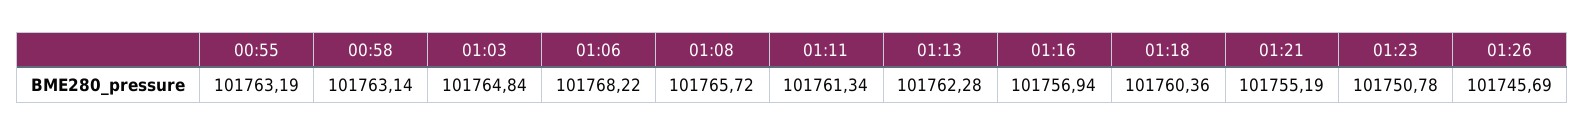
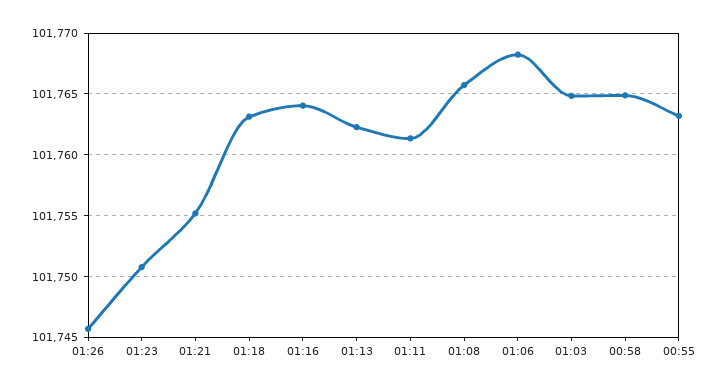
  {
    "00:55": 101763.19,
-   "00:58": 101763.14,
+   "00:58": 101765,
    "01:03": 101764.84,
    "01:06": 101768.22,
    "01:08": 101765.72,
    "01:11": 101761.34,
    "01:13": 101762.28,
-   "01:16": 101756.94,
+   "01:16": 101764,
-   "01:18": 101760.36,
+   "01:18": 101763,
    "01:21": 101755.19,
    "01:23": 101750.78,
    "01:26": 101745.69
  }

